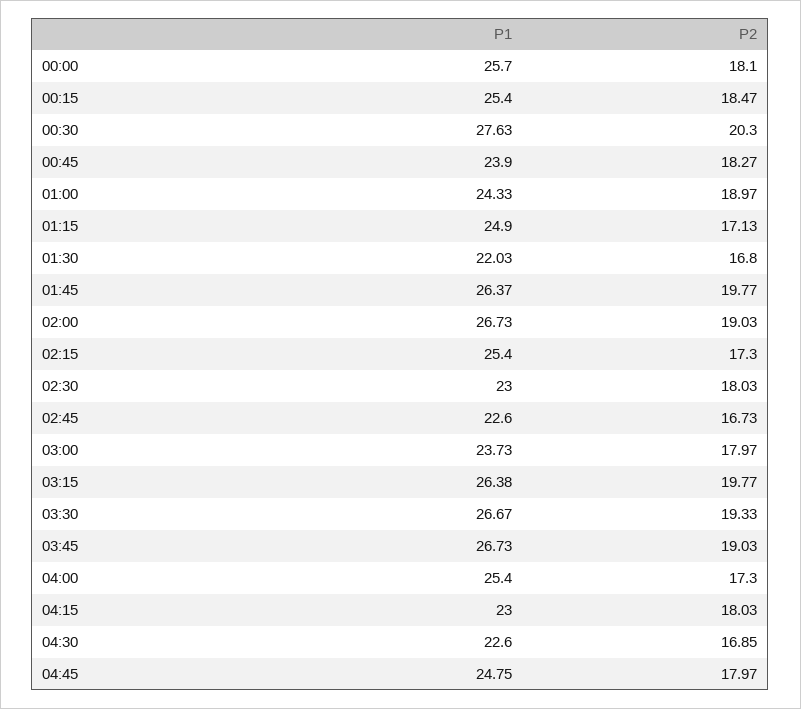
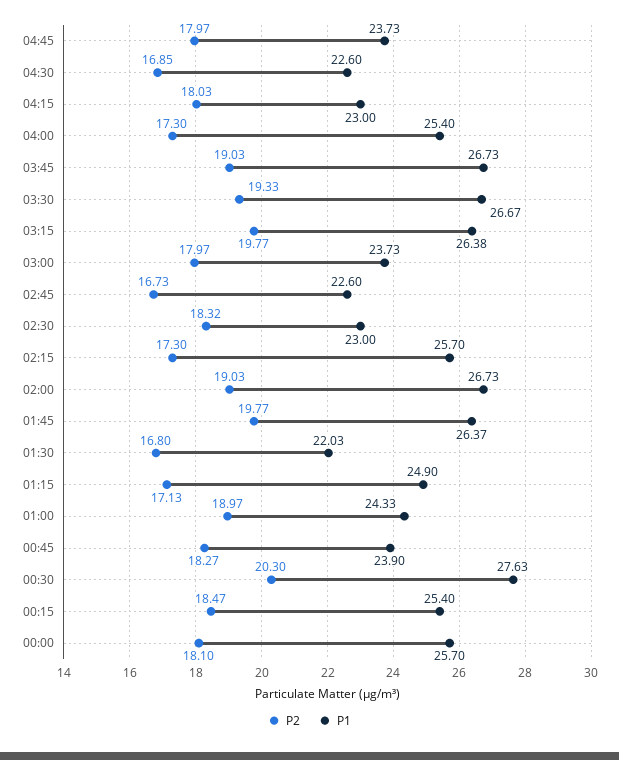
  {
    "P1": {
      "00:00": 25.7,
      "00:15": 25.4,
      "00:30": 27.63,
      "00:45": 23.9,
      "01:00": 24.33,
      "01:15": 24.9,
      "01:30": 22.03,
      "01:45": 26.37,
      "02:00": 26.73,
-     "02:15": 25.4,
+     "02:15": 25.7,
      "02:30": 23,
      "02:45": 22.6,
      "03:00": 23.73,
      "03:15": 26.38,
      "03:30": 26.67,
      "03:45": 26.73,
      "04:00": 25.4,
      "04:15": 23,
      "04:30": 22.6,
-     "04:45": 24.75
+     "04:45": 23.73
    },
    "P2": {
      "00:00": 18.1,
      "00:15": 18.47,
      "00:30": 20.3,
      "00:45": 18.27,
      "01:00": 18.97,
      "01:15": 17.13,
      "01:30": 16.8,
      "01:45": 19.77,
      "02:00": 19.03,
      "02:15": 17.3,
-     "02:30": 18.03,
+     "02:30": 18.32,
      "02:45": 16.73,
      "03:00": 17.97,
      "03:15": 19.77,
      "03:30": 19.33,
      "03:45": 19.03,
      "04:00": 17.3,
      "04:15": 18.03,
      "04:30": 16.85,
      "04:45": 17.97
    }
  }

